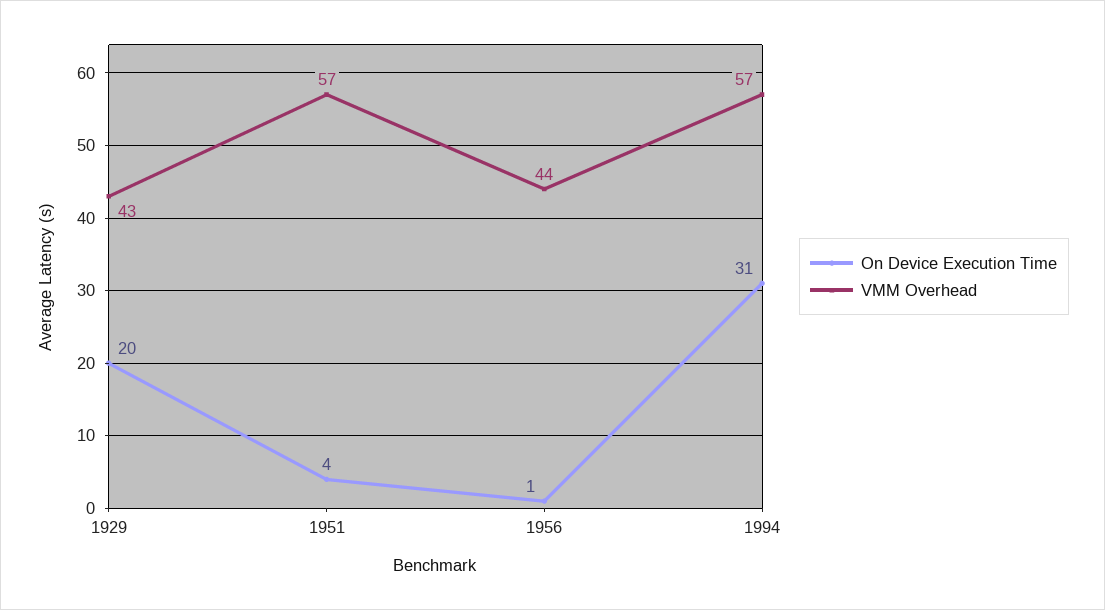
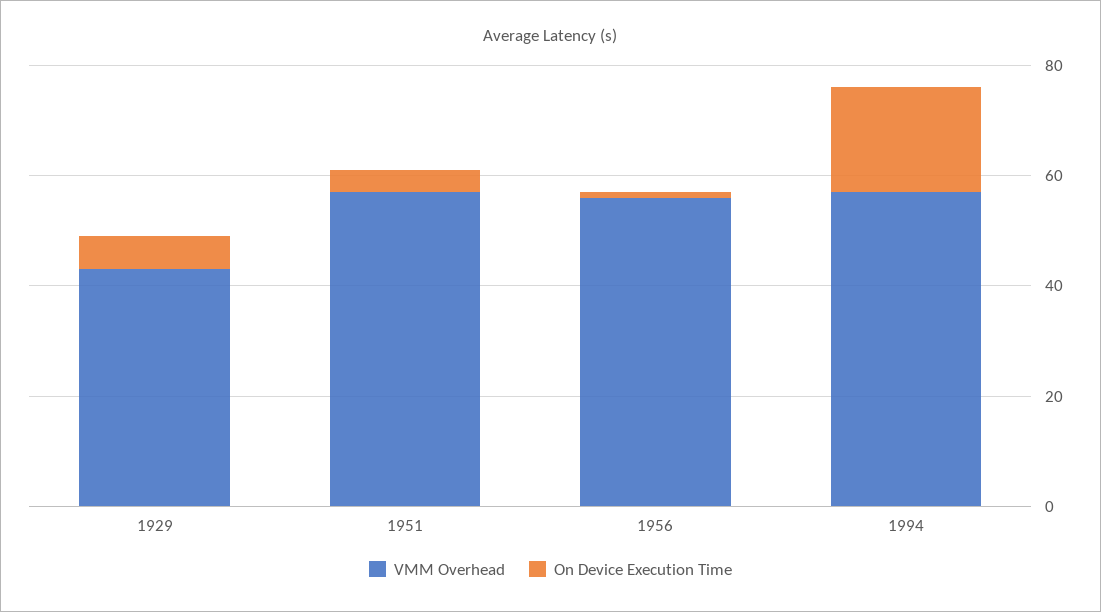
  {
    "On Device Execution Time": {
-     "1929": 20,
+     "1929": 5,
      "1951": 4,
      "1956": 1,
-     "1994": 31
+     "1994": 20
    },
    "VMM Overhead": {
      "1929": 43,
      "1951": 57,
-     "1956": 44,
+     "1956": 55,
      "1994": 57
    }
  }

